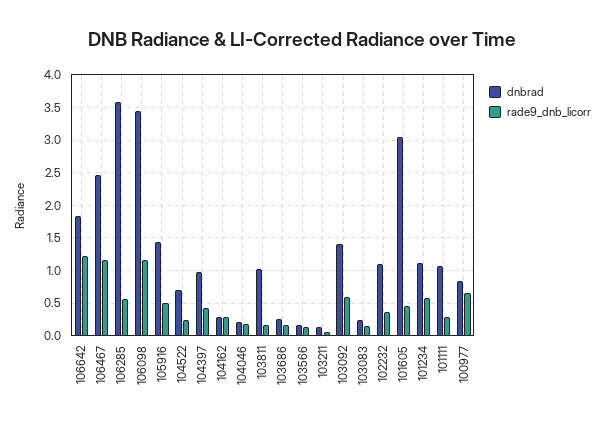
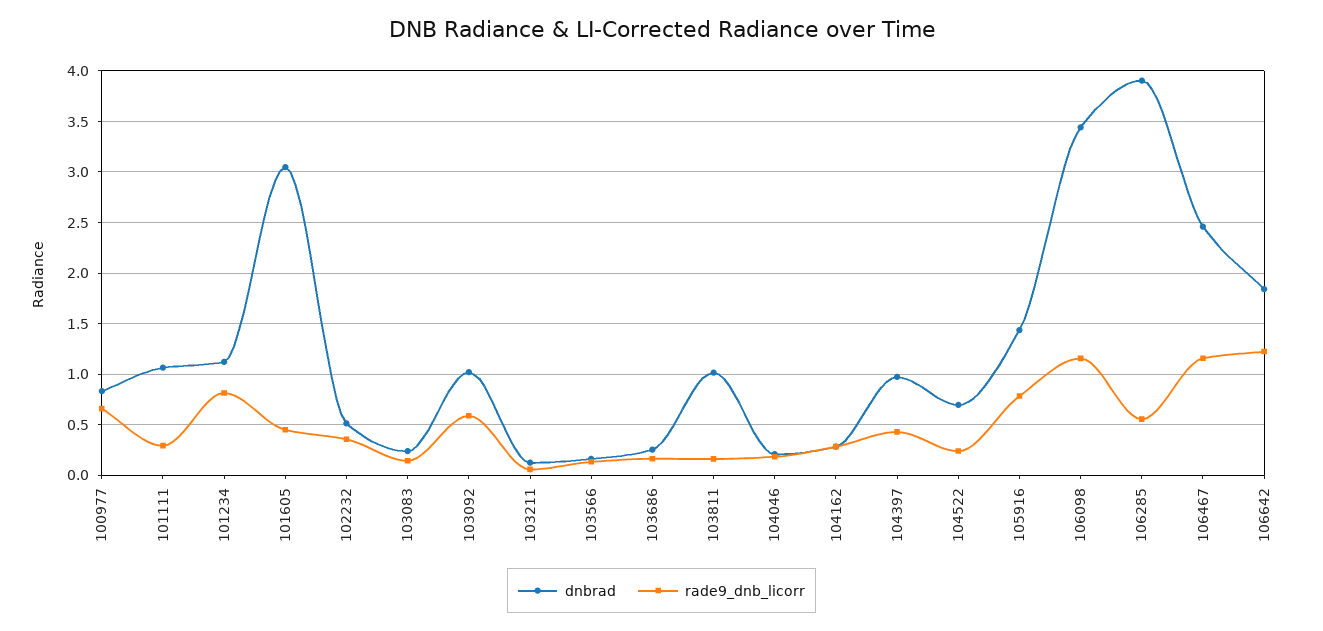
  {
    "dnbrad": {
      "106642": 1.8,
      "106467": 2.5,
-     "106285": 3.6,
+     "106285": 3.9,
      "106098": 3.4,
      "105916": 1.4,
      "104522": 0.7,
      "104397": 1,
      "104162": 0.3,
      "104046": 0.2,
      "103811": 1,
      "103686": 0.3,
      "103566": 0.2,
      "103211": 0.1,
-     "103092": 1.4,
+     "103092": 1,
      "103083": 0.2,
-     "102232": 1.1,
+     "102232": 0.5,
      "101605": 3,
      "101234": 1.1,
      "101111": 1.1,
      "100977": 0.8
    },
    "rade9_dnb_licorr": {
      "106642": 1.2,
      "106467": 1.2,
      "106285": 0.6,
      "106098": 1.2,
-     "105916": 0.5,
+     "105916": 0.8,
      "104522": 0.2,
      "104397": 0.4,
      "104162": 0.3,
      "104046": 0.2,
      "103811": 0.2,
      "103686": 0.2,
      "103566": 0.1,
      "103211": 0.1,
      "103092": 0.6,
      "103083": 0.1,
      "102232": 0.4,
      "101605": 0.5,
-     "101234": 0.6,
+     "101234": 0.8,
      "101111": 0.3,
      "100977": 0.7
    }
  }

